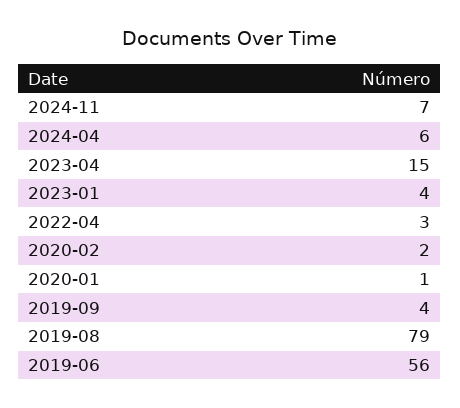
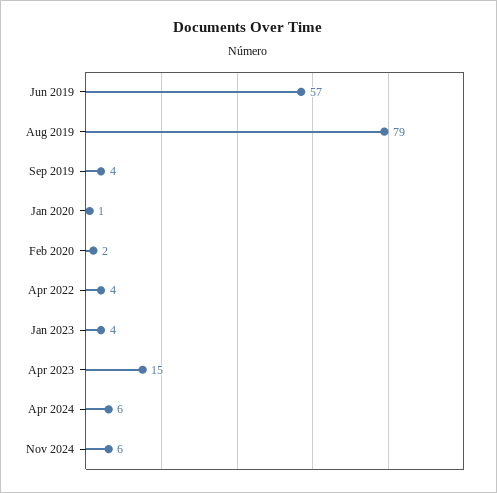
  {
-   "2024-11": 7,
+   "2024-11": 6,
    "2024-04": 6,
    "2023-04": 15,
    "2023-01": 4,
-   "2022-04": 3,
+   "2022-04": 4,
    "2020-02": 2,
    "2020-01": 1,
    "2019-09": 4,
    "2019-08": 79,
-   "2019-06": 56
+   "2019-06": 57
  }

